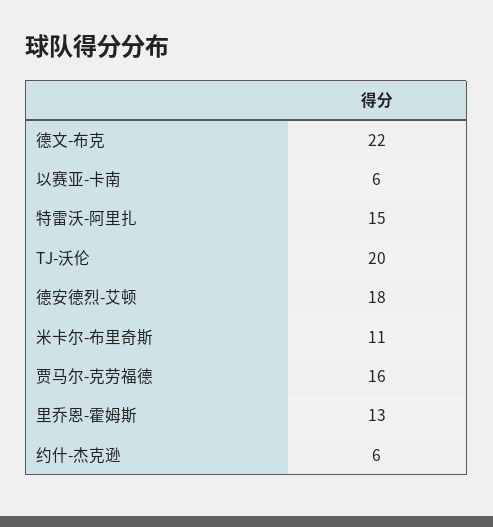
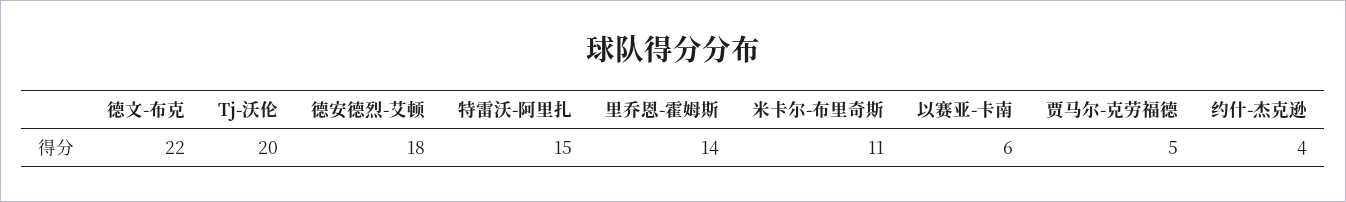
  {
    "德文-布克": 22,
    "以赛亚-卡南": 6,
    "特雷沃-阿里扎": 15,
    "TJ-沃伦": 20,
    "德安德烈-艾顿": 18,
    "米卡尔-布里奇斯": 11,
-   "贾马尔-克劳福德": 16,
+   "贾马尔-克劳福德": 5,
-   "里乔恩-霍姆斯": 13,
+   "里乔恩-霍姆斯": 14,
-   "约什-杰克逊": 6
+   "约什-杰克逊": 4
  }

